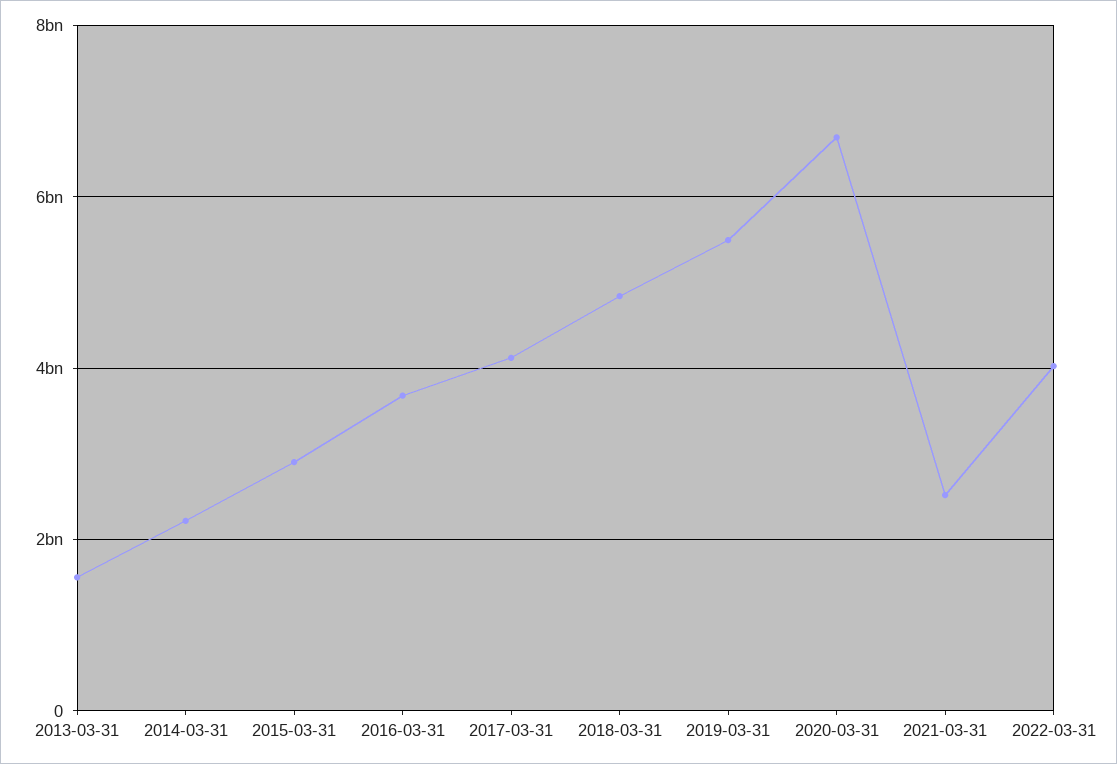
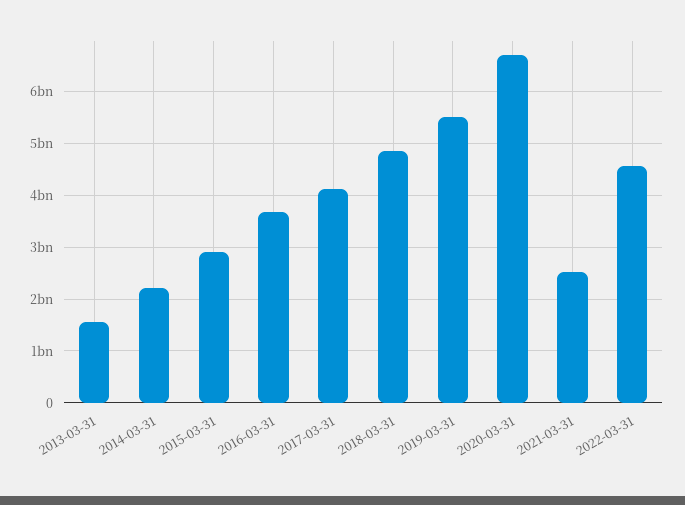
  {
    "2013-03-31": 1600000000,
    "2014-03-31": 2200000000,
    "2015-03-31": 3000000000,
    "2016-03-31": 3600000000,
    "2017-03-31": 4200000000,
    "2018-03-31": 4800000000,
    "2019-03-31": 5400000000,
    "2020-03-31": 6600000000,
    "2021-03-31": 2600000000,
-   "2022-03-31": 4000000000
+   "2022-03-31": 4600000000
  }

